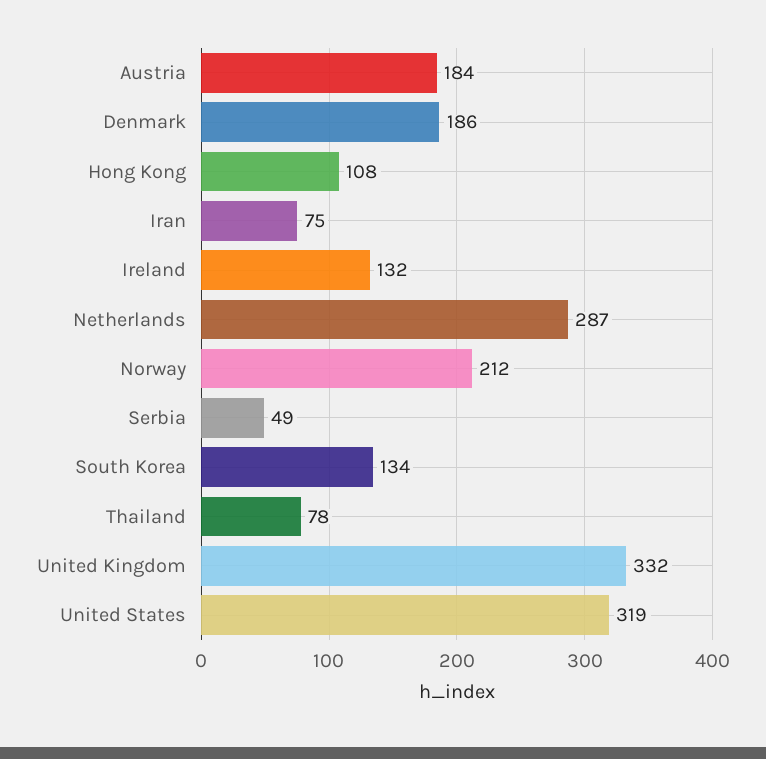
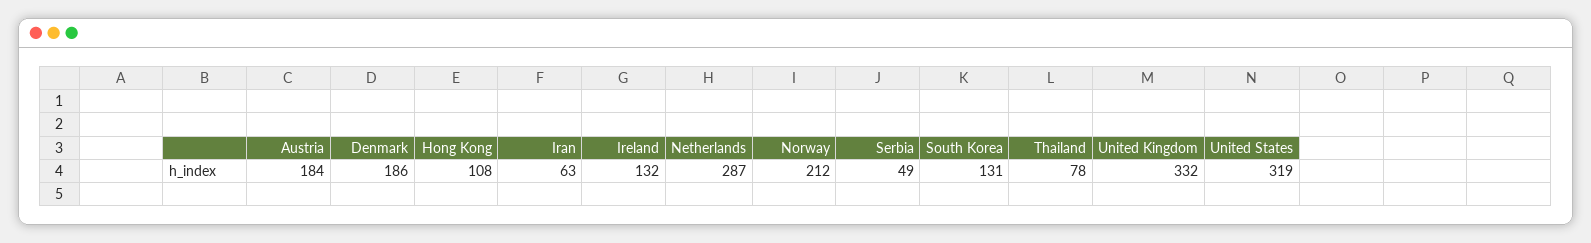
  {
    "Austria": 184,
    "Denmark": 186,
    "Hong Kong": 108,
-   "Iran": 75,
+   "Iran": 63,
    "Ireland": 132,
    "Netherlands": 287,
    "Norway": 212,
    "Serbia": 49,
-   "South Korea": 134,
+   "South Korea": 131,
    "Thailand": 78,
    "United Kingdom": 332,
    "United States": 319
  }

